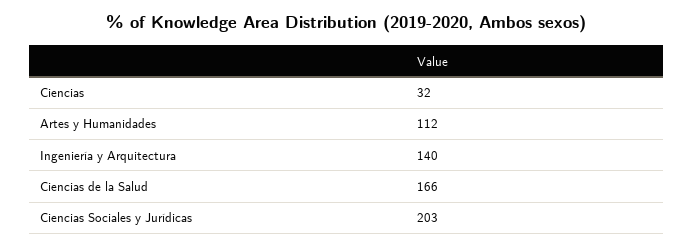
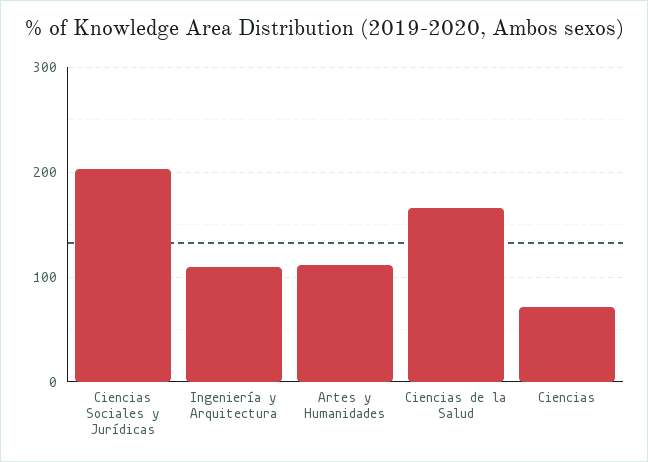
  {
-   "Ciencias": 32,
+   "Ciencias": 70,
    "Artes y Humanidades": 112,
-   "Ingeniería y Arquitectura": 140,
+   "Ingeniería y Arquitectura": 110,
    "Ciencias de la Salud": 166,
    "Ciencias Sociales y Jurídicas": 203
  }

